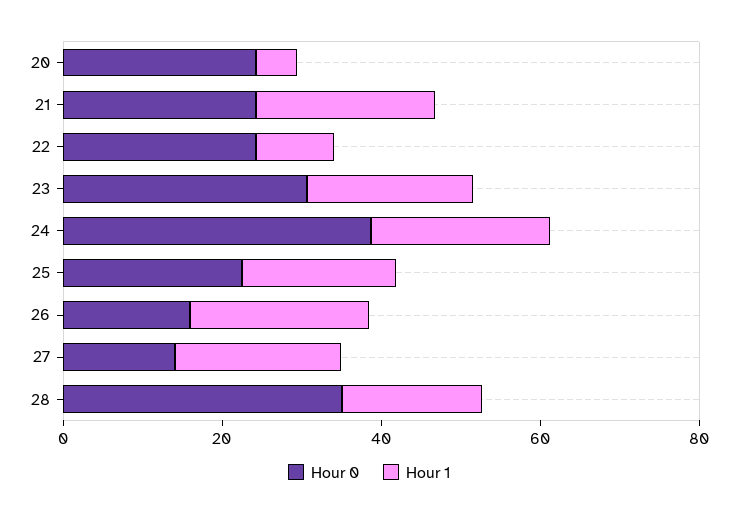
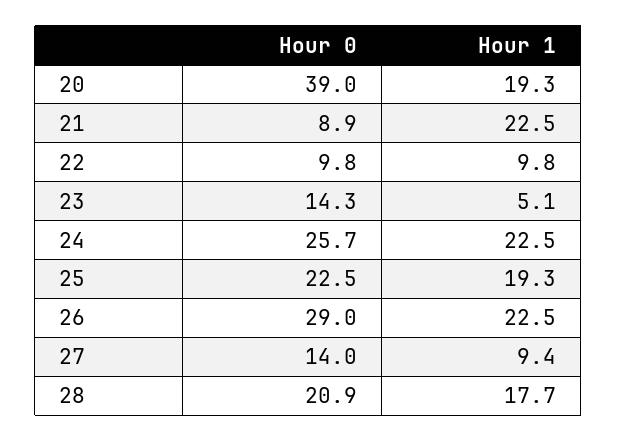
  {
    "Hour 0": {
-     "20": 25,
+     "20": 39,
-     "21": 25,
+     "21": 8.9,
-     "22": 25,
+     "22": 9.8,
-     "23": 30,
+     "23": 14.3,
-     "24": 40,
+     "24": 25.7,
      "25": 22.5,
-     "26": 15,
+     "26": 29,
      "27": 14,
-     "28": 35
+     "28": 20.9
    },
    "Hour 1": {
-     "20": 5,
+     "20": 19.3,
      "21": 22.5,
      "22": 9.8,
-     "23": 20,
+     "23": 5.1,
      "24": 22.5,
      "25": 19.3,
      "26": 22.5,
-     "27": 20,
+     "27": 9.4,
      "28": 17.7
    }
  }

